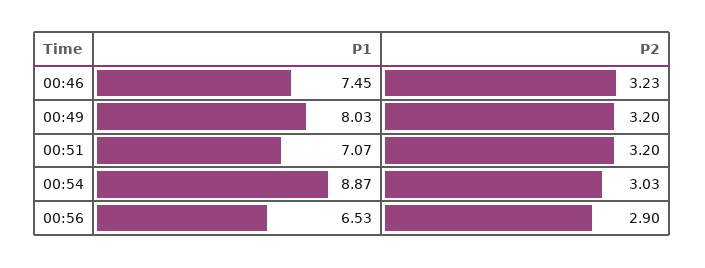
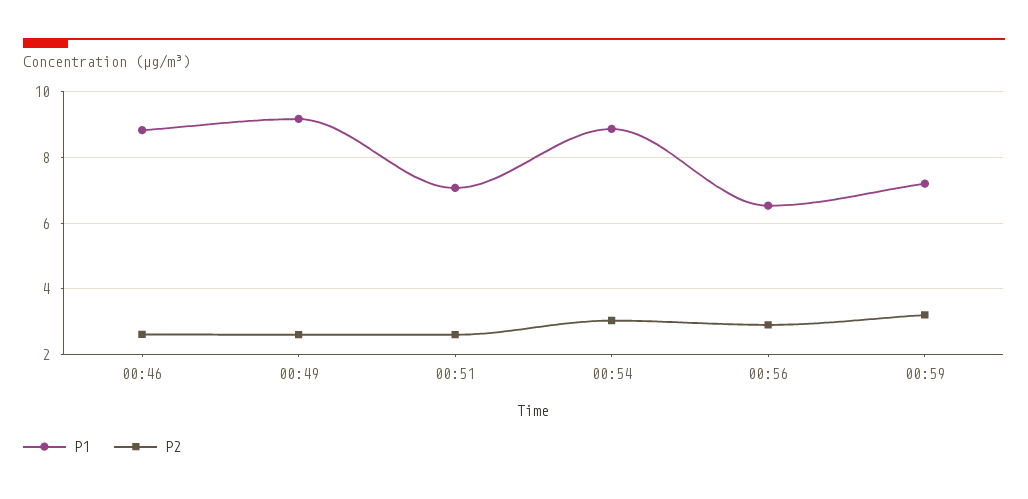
  {
    "P1": {
-     "00:46": 7.45,
+     "00:46": 8.8,
-     "00:49": 8.03,
+     "00:49": 9.2,
      "00:51": 7.07,
      "00:54": 8.87,
-     "00:56": 6.53
+     "00:56": 6.53,
+     "00:59": 7.2
    },
    "P2": {
-     "00:46": 3.23,
+     "00:46": 2.6,
-     "00:49": 3.2,
+     "00:49": 2.6,
-     "00:51": 3.2,
+     "00:51": 2.6,
      "00:54": 3.03,
-     "00:56": 2.9
+     "00:56": 2.9,
+     "00:59": 3.2
    }
  }

